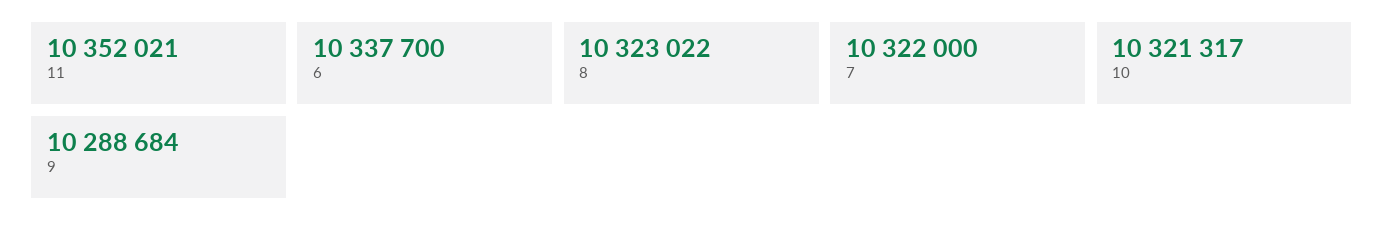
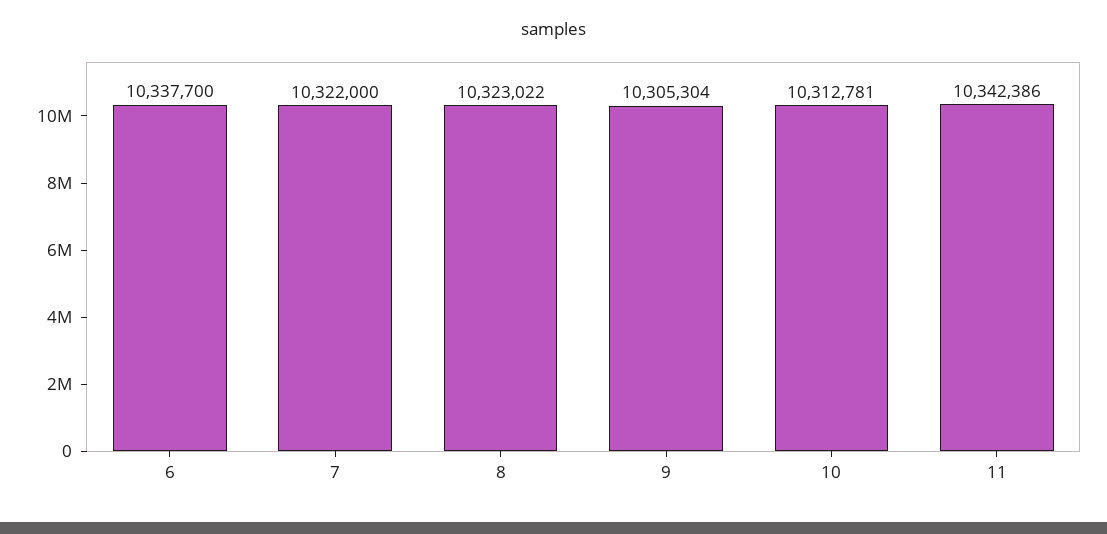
  {
-   "11": 10352021,
+   "11": 10342386,
    "6": 10337700,
    "8": 10323022,
    "7": 10322000,
-   "10": 10321317,
+   "10": 10312781,
-   "9": 10288684
+   "9": 10305304
  }

